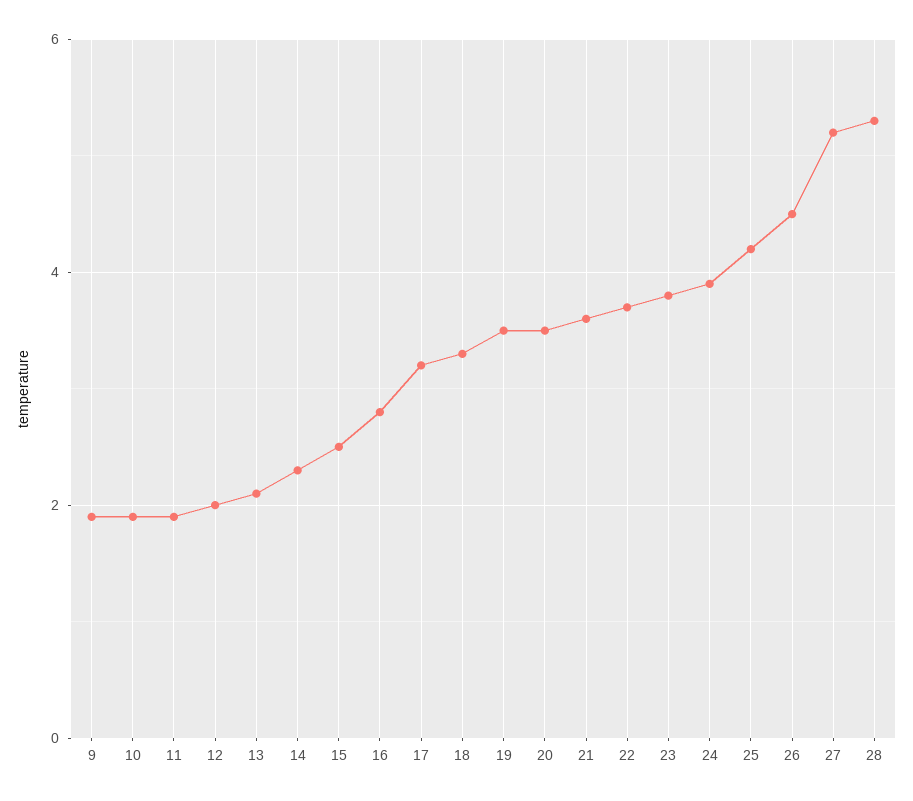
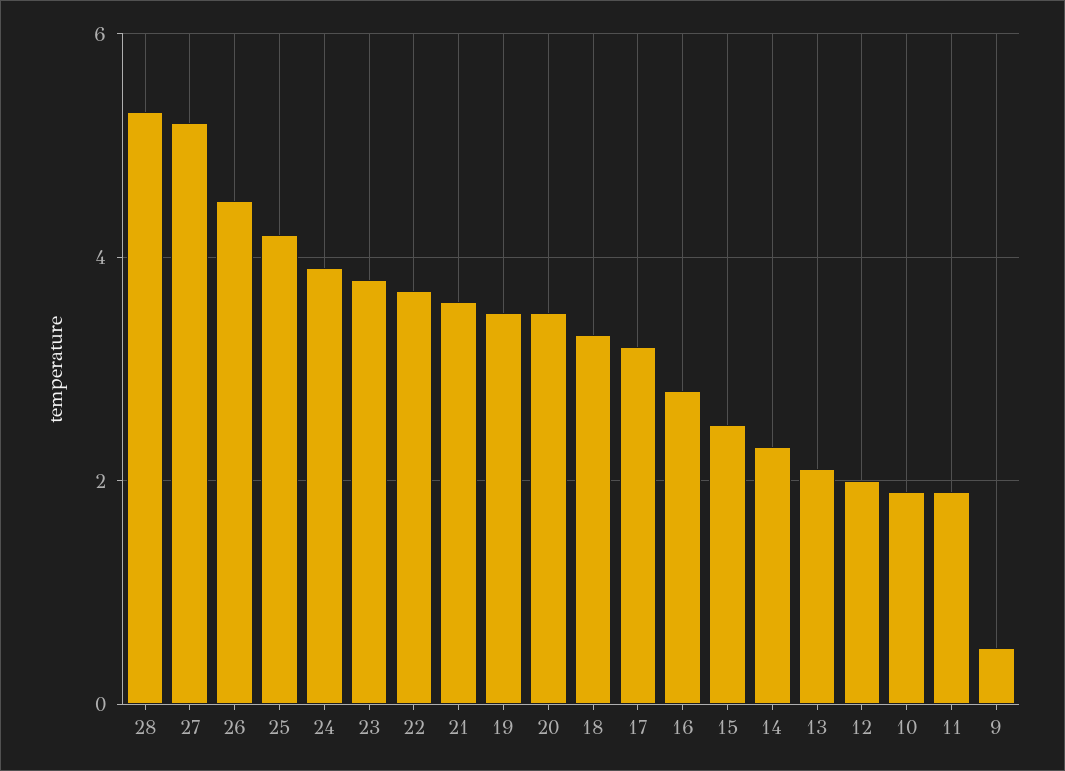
  {
-   "9": 2,
+   "9": 0.5,
    "10": 2,
    "11": 2,
    "12": 2,
    "13": 2,
    "14": 2.5,
    "15": 2.5,
    "16": 3,
    "17": 3,
    "18": 3.5,
    "19": 3.5,
    "20": 3.5,
    "21": 3.5,
    "22": 3.5,
    "23": 4,
    "24": 4,
    "25": 4,
    "26": 4.5,
    "27": 5,
    "28": 5.5
  }

